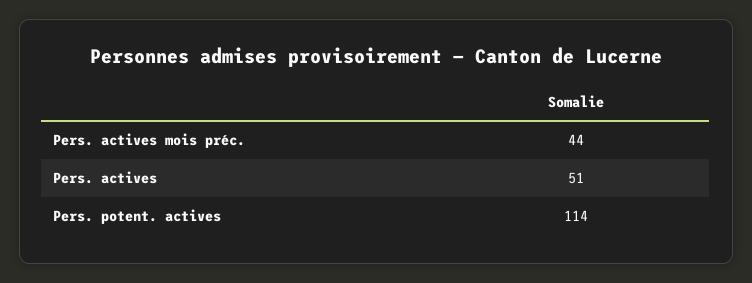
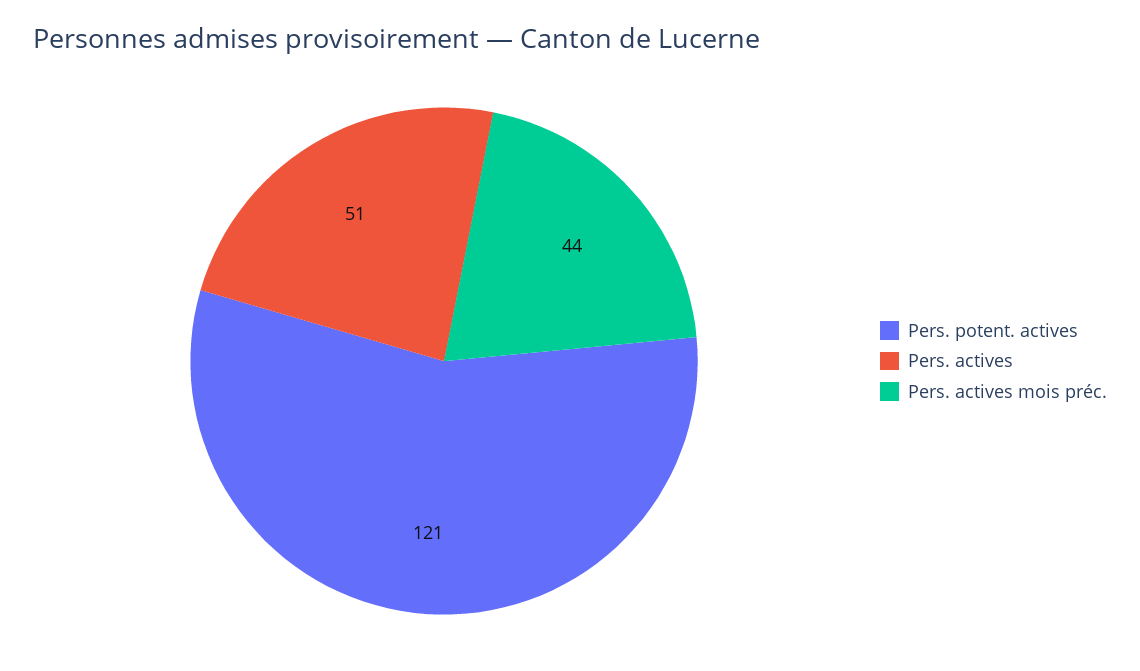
  {
    "Pers. actives mois préc.": 44,
    "Pers. actives": 51,
-   "Pers. potent. actives": 114
+   "Pers. potent. actives": 121
  }

